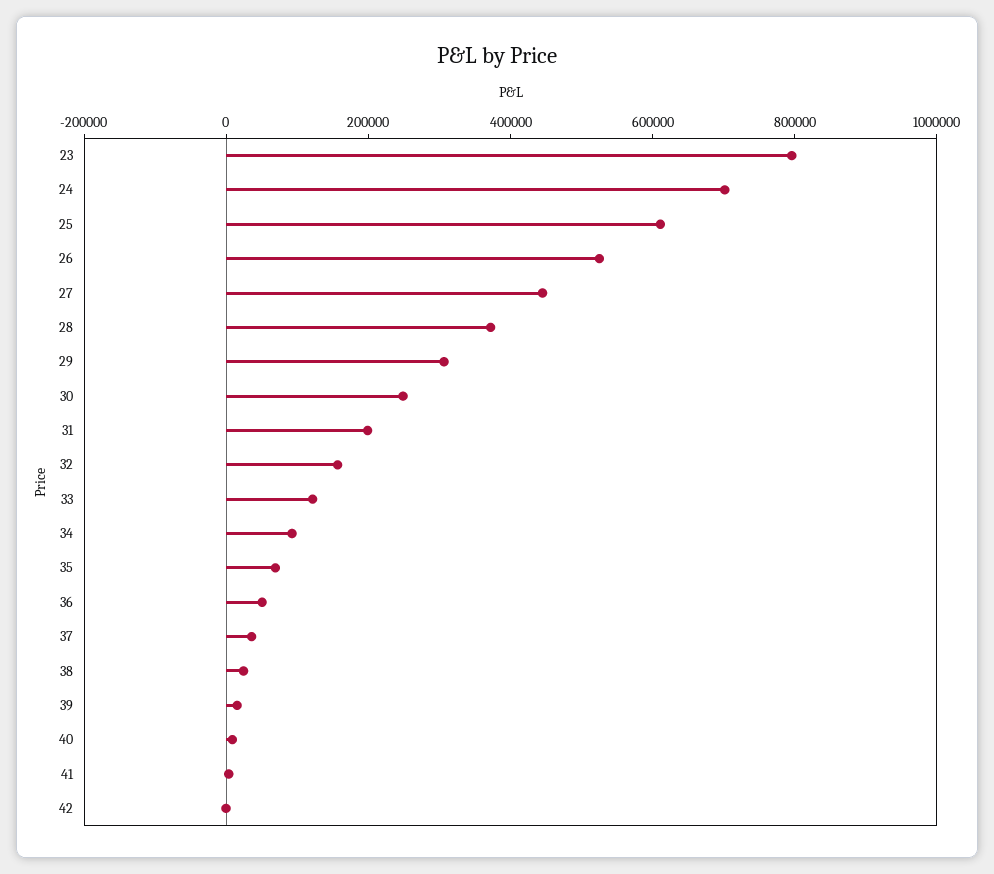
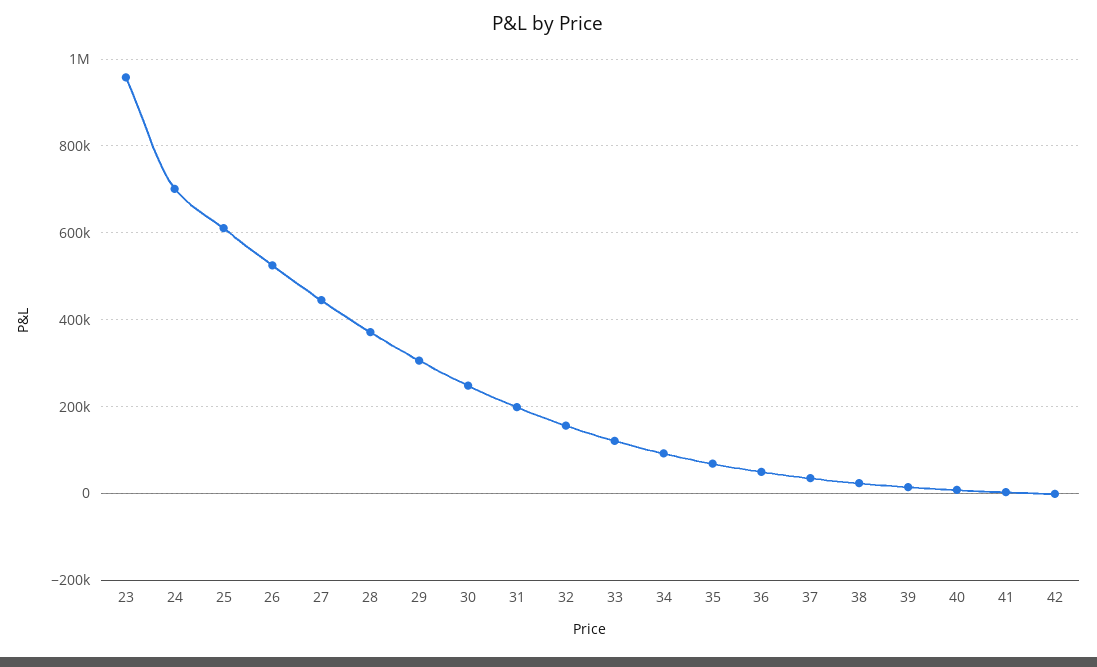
  {
-   "23": 800000,
+   "23": 960000,
    "24": 700000,
    "25": 620000,
    "26": 520000,
    "27": 440000,
    "28": 380000,
    "29": 300000,
    "30": 240000,
    "31": 200000,
    "32": 160000,
    "33": 120000,
    "34": 100000,
    "35": 60000,
    "36": 60000,
    "37": 40000,
    "38": 20000,
    "39": 20000,
    "40": 0,
    "41": 0,
    "42": 0
  }

